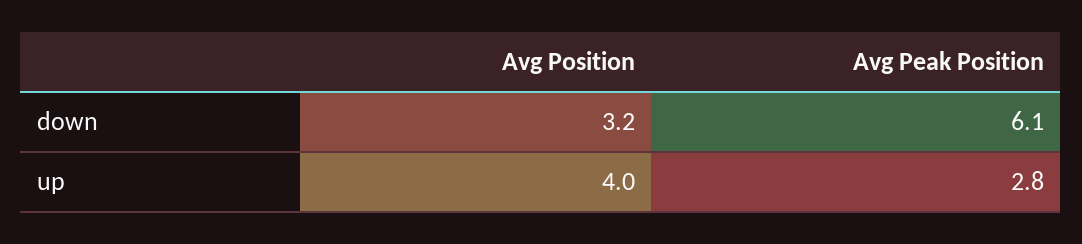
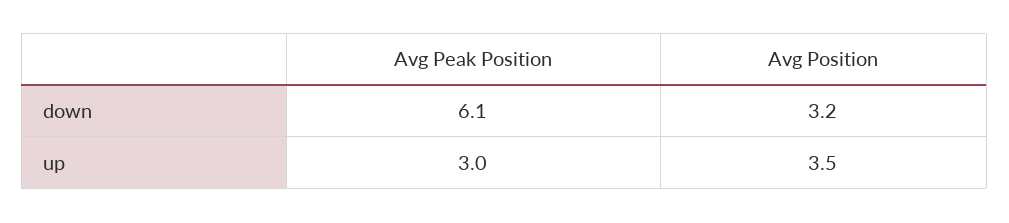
  {
    "Avg Position": {
      "down": 3.2,
-     "up": 4
+     "up": 3.5
    },
    "Avg Peak Position": {
      "down": 6.1,
-     "up": 2.8
+     "up": 3
    }
  }

